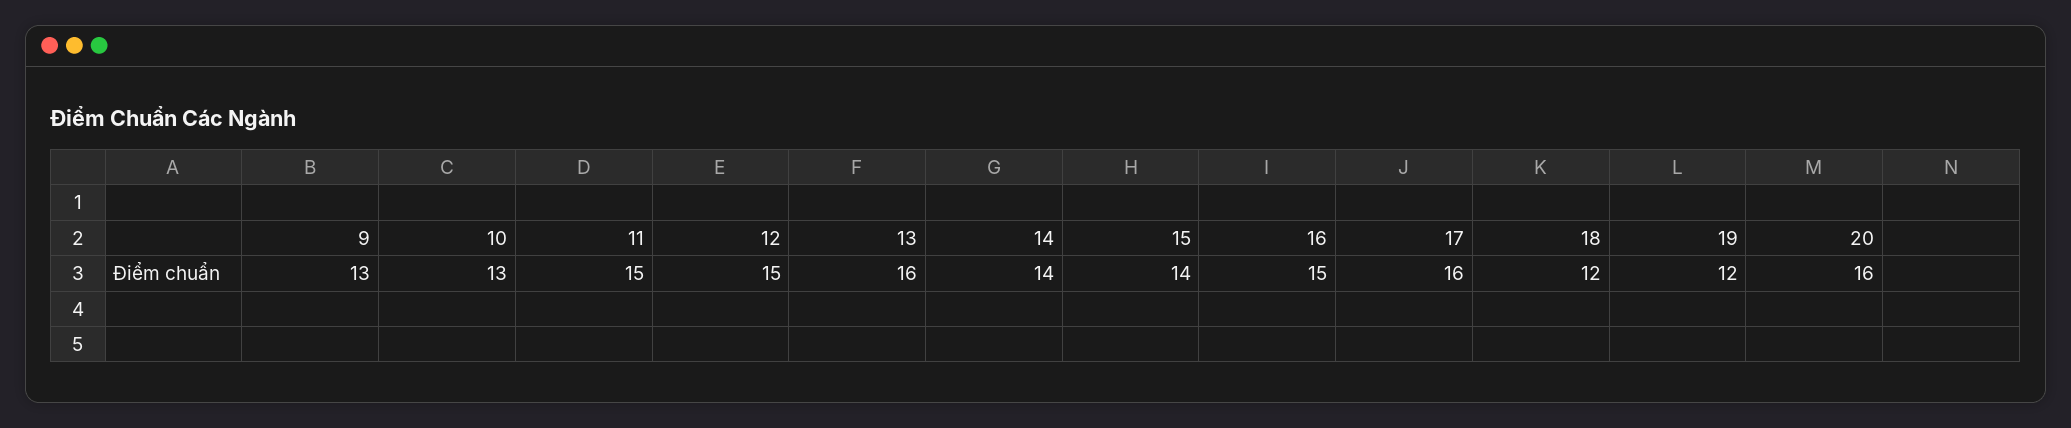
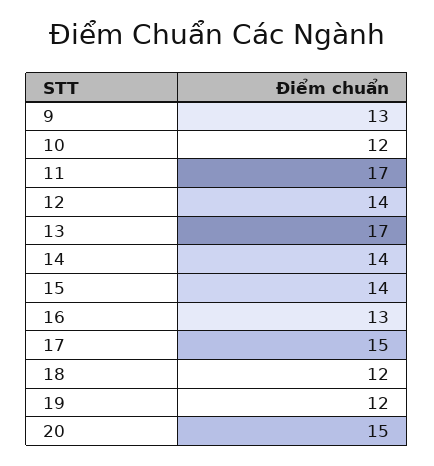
  {
    "9": 13,
-   "10": 13,
+   "10": 12,
-   "11": 15,
+   "11": 17,
-   "12": 15,
+   "12": 14,
-   "13": 16,
+   "13": 17,
    "14": 14,
    "15": 14,
-   "16": 15,
+   "16": 13,
-   "17": 16,
+   "17": 15,
    "18": 12,
    "19": 12,
-   "20": 16
+   "20": 15
  }

